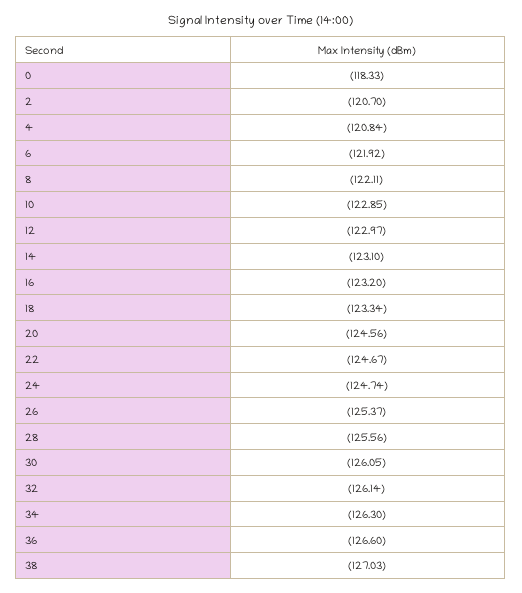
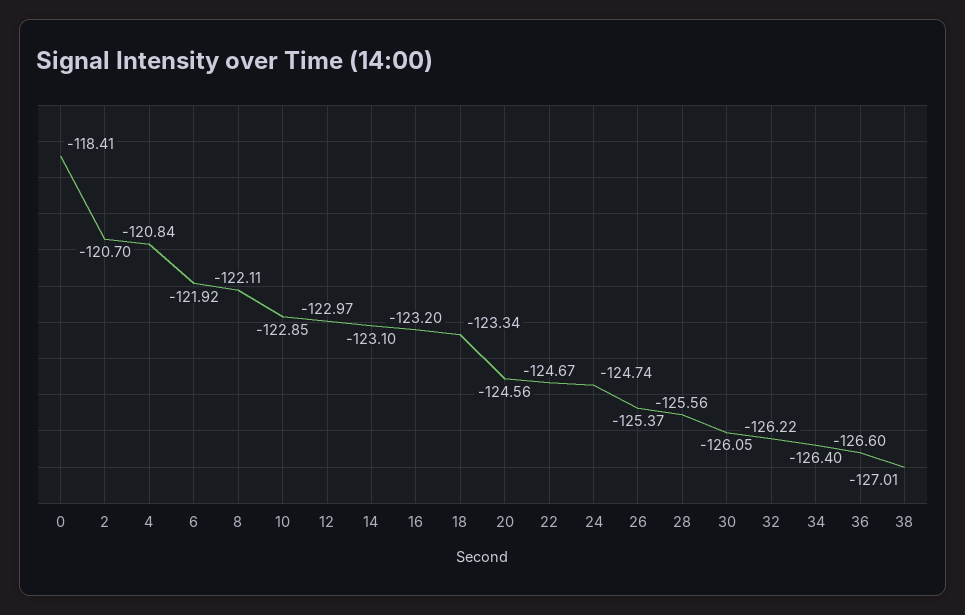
  {
-   "0": -118.33,
+   "0": -118.41,
    "2": -120.7,
    "4": -120.84,
    "6": -121.92,
    "8": -122.11,
    "10": -122.85,
    "12": -122.97,
    "14": -123.1,
    "16": -123.2,
    "18": -123.34,
    "20": -124.56,
    "22": -124.67,
    "24": -124.74,
    "26": -125.37,
    "28": -125.56,
    "30": -126.05,
-   "32": -126.14,
+   "32": -126.22,
-   "34": -126.3,
+   "34": -126.4,
    "36": -126.6,
-   "38": -127.03
+   "38": -127.01
  }

